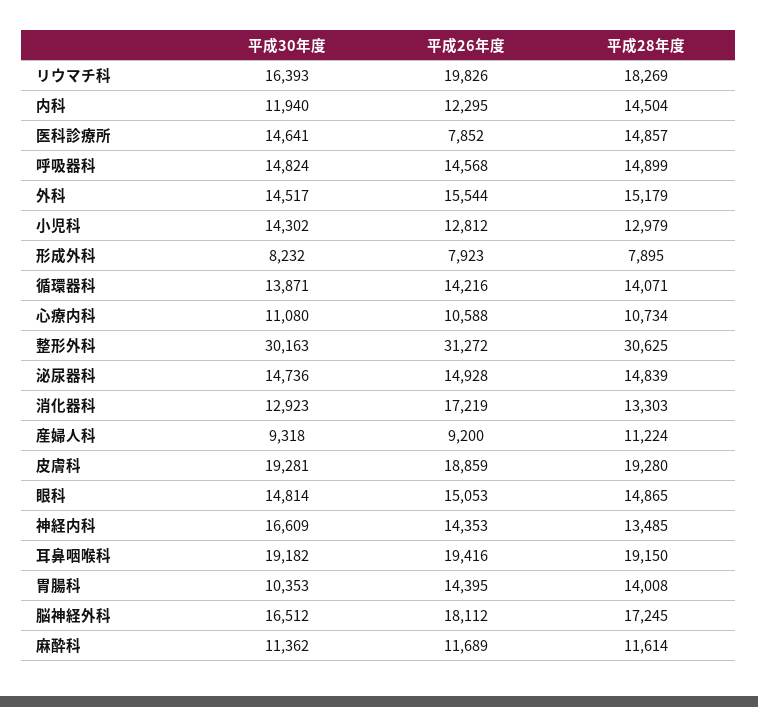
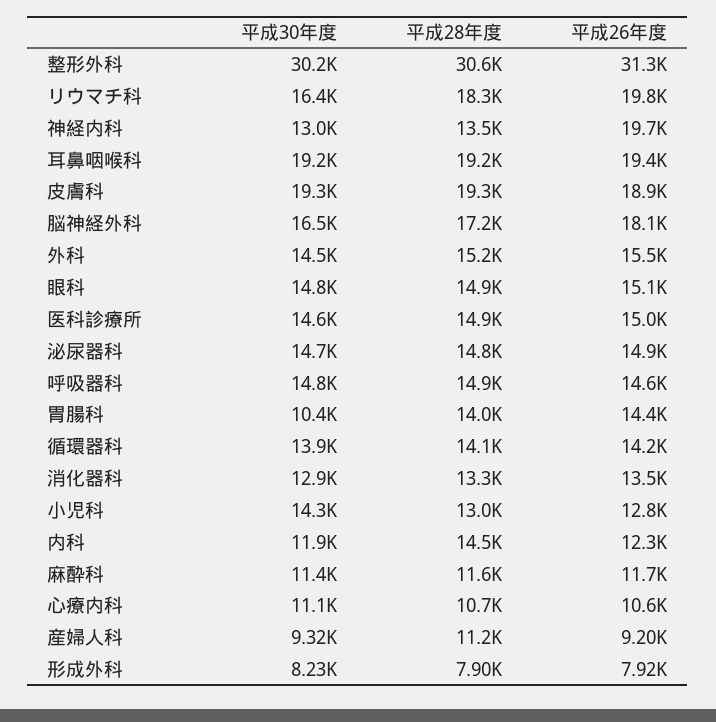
  {
    "平成30年度": {
      "リウマチ科": 16393,
      "内科": 11940,
      "医科診療所": 14641,
      "呼吸器科": 14824,
      "外科": 14517,
      "小児科": 14302,
      "形成外科": 8232,
      "循環器科": 13871,
      "心療内科": 11080,
      "整形外科": 30163,
      "泌尿器科": 14736,
      "消化器科": 12923,
      "産婦人科": 9318,
      "皮膚科": 19281,
      "眼科": 14814,
-     "神経内科": 16609,
+     "神経内科": 13000,
      "耳鼻咽喉科": 19182,
      "胃腸科": 10353,
      "脳神経外科": 16512,
      "麻酔科": 11362
    },
    "平成26年度": {
      "リウマチ科": 19826,
      "内科": 12295,
-     "医科診療所": 7852,
+     "医科診療所": 15000,
      "呼吸器科": 14568,
      "外科": 15544,
      "小児科": 12812,
      "形成外科": 7923,
      "循環器科": 14216,
      "心療内科": 10588,
      "整形外科": 31272,
      "泌尿器科": 14928,
-     "消化器科": 17219,
+     "消化器科": 13500,
      "産婦人科": 9200,
      "皮膚科": 18859,
      "眼科": 15053,
-     "神経内科": 14353,
+     "神経内科": 19700,
      "耳鼻咽喉科": 19416,
      "胃腸科": 14395,
      "脳神経外科": 18112,
      "麻酔科": 11689
    },
    "平成28年度": {
      "リウマチ科": 18269,
      "内科": 14504,
      "医科診療所": 14857,
      "呼吸器科": 14899,
      "外科": 15179,
      "小児科": 12979,
      "形成外科": 7895,
      "循環器科": 14071,
      "心療内科": 10734,
      "整形外科": 30625,
      "泌尿器科": 14839,
      "消化器科": 13303,
      "産婦人科": 11224,
      "皮膚科": 19280,
      "眼科": 14865,
      "神経内科": 13485,
      "耳鼻咽喉科": 19150,
      "胃腸科": 14008,
      "脳神経外科": 17245,
      "麻酔科": 11614
    }
  }

